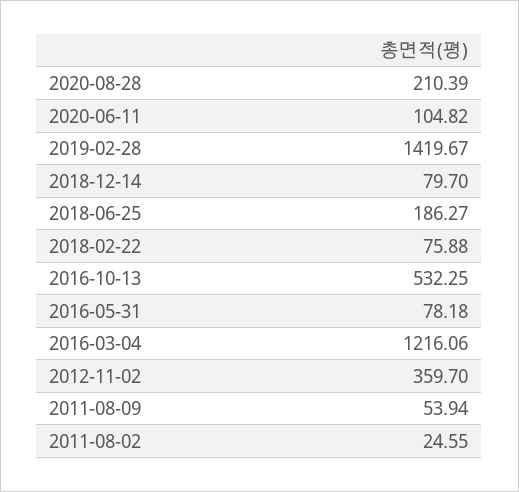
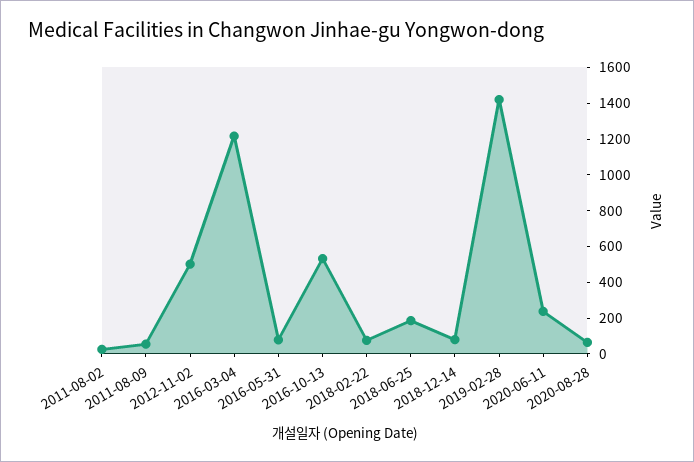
  {
-   "2020-08-28": 210.39,
+   "2020-08-28": 50,
-   "2020-06-11": 104.82,
+   "2020-06-11": 250,
    "2019-02-28": 1419.67,
    "2018-12-14": 79.7,
    "2018-06-25": 186.27,
    "2018-02-22": 75.88,
    "2016-10-13": 532.25,
    "2016-05-31": 78.18,
    "2016-03-04": 1216.06,
-   "2012-11-02": 359.7,
+   "2012-11-02": 500,
    "2011-08-09": 53.94,
    "2011-08-02": 24.55
  }

